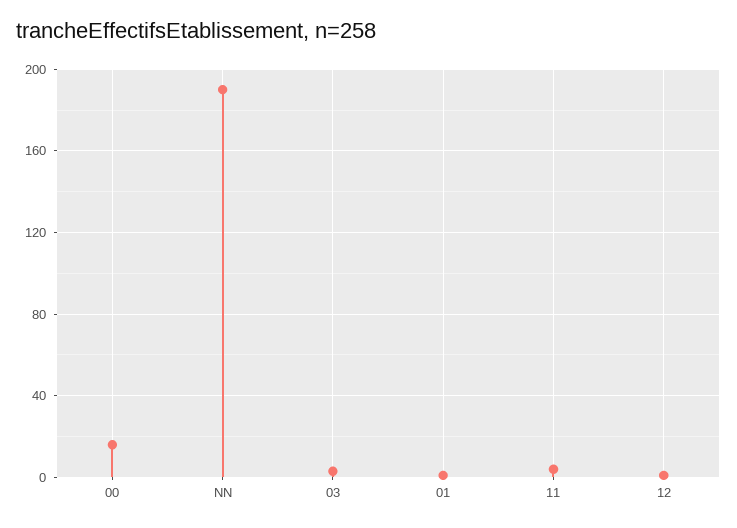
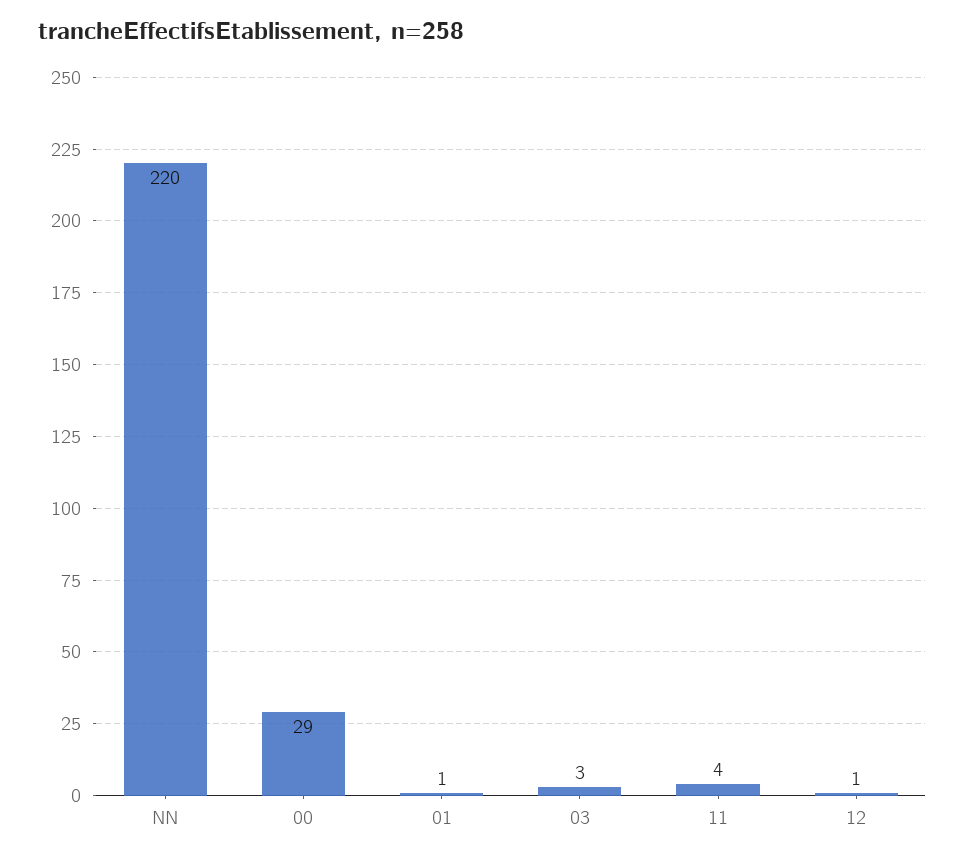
  {
-   "00": 15,
+   "00": 29,
-   "NN": 190,
+   "NN": 220,
    "03": 3,
    "01": 1,
    "11": 4,
    "12": 1
  }

